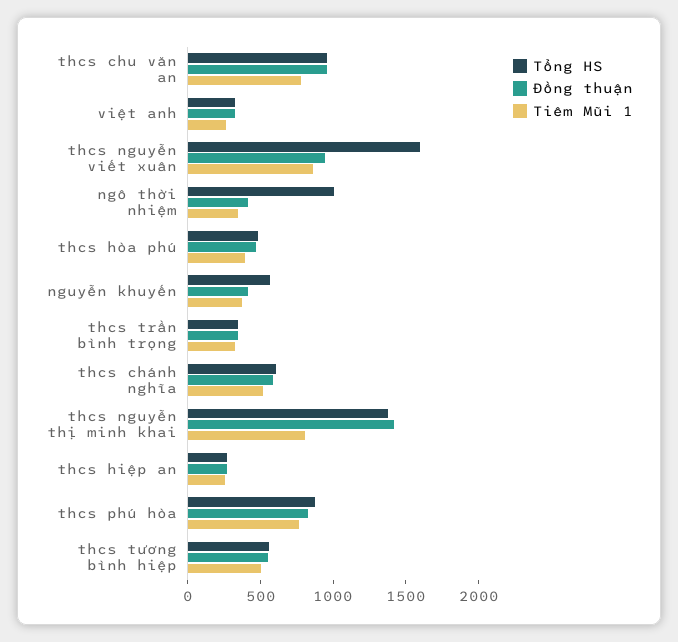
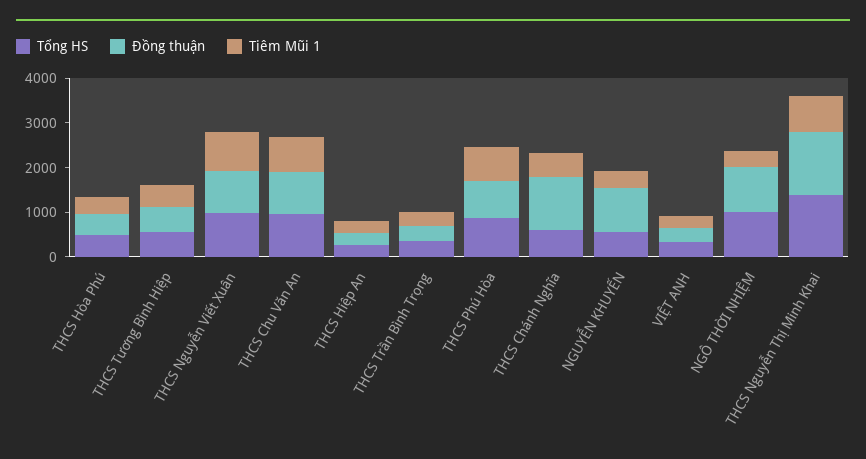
  {
    "Tổng HS": {
      "thcs chu văn an": 1000,
      "việt anh": 300,
-     "thcs nguyễn viết xuân": 1600,
+     "thcs nguyễn viết xuân": 1000,
      "ngô thời nhiệm": 1000,
      "thcs hòa phú": 500,
      "nguyễn khuyến": 600,
      "thcs trần bình trọng": 300,
      "thcs chánh nghĩa": 600,
      "thcs nguyễn thị minh khai": 1400,
      "thcs hiệp an": 300,
      "thcs phú hòa": 900,
      "thcs tương bình hiệp": 600
    },
    "Đồng thuận": {
      "thcs chu văn an": 1000,
      "việt anh": 300,
      "thcs nguyễn viết xuân": 900,
-     "ngô thời nhiệm": 400,
+     "ngô thời nhiệm": 1000,
      "thcs hòa phú": 500,
-     "nguyễn khuyến": 400,
+     "nguyễn khuyến": 1000,
      "thcs trần bình trọng": 300,
-     "thcs chánh nghĩa": 600,
+     "thcs chánh nghĩa": 1200,
      "thcs nguyễn thị minh khai": 1400,
      "thcs hiệp an": 300,
      "thcs phú hòa": 800,
      "thcs tương bình hiệp": 600
    },
    "Tiêm Mũi 1": {
      "thcs chu văn an": 800,
      "việt anh": 300,
      "thcs nguyễn viết xuân": 900,
      "ngô thời nhiệm": 300,
      "thcs hòa phú": 400,
      "nguyễn khuyến": 400,
      "thcs trần bình trọng": 300,
      "thcs chánh nghĩa": 500,
      "thcs nguyễn thị minh khai": 800,
      "thcs hiệp an": 300,
      "thcs phú hòa": 800,
      "thcs tương bình hiệp": 500
    }
  }

